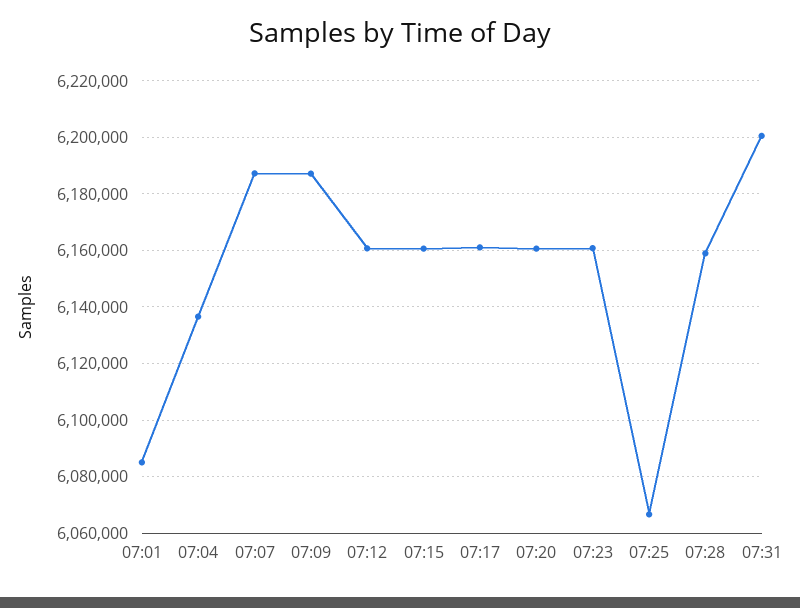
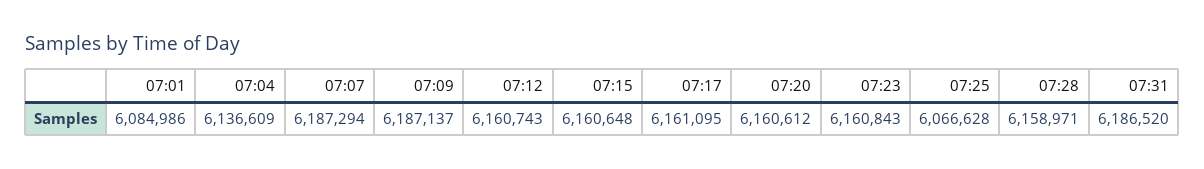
  {
    "07:01": 6084986,
    "07:04": 6136609,
    "07:07": 6187294,
    "07:09": 6187137,
    "07:12": 6160743,
    "07:15": 6160648,
    "07:17": 6161095,
    "07:20": 6160612,
    "07:23": 6160843,
    "07:25": 6066628,
    "07:28": 6158971,
-   "07:31": 6200000
+   "07:31": 6186520
  }

